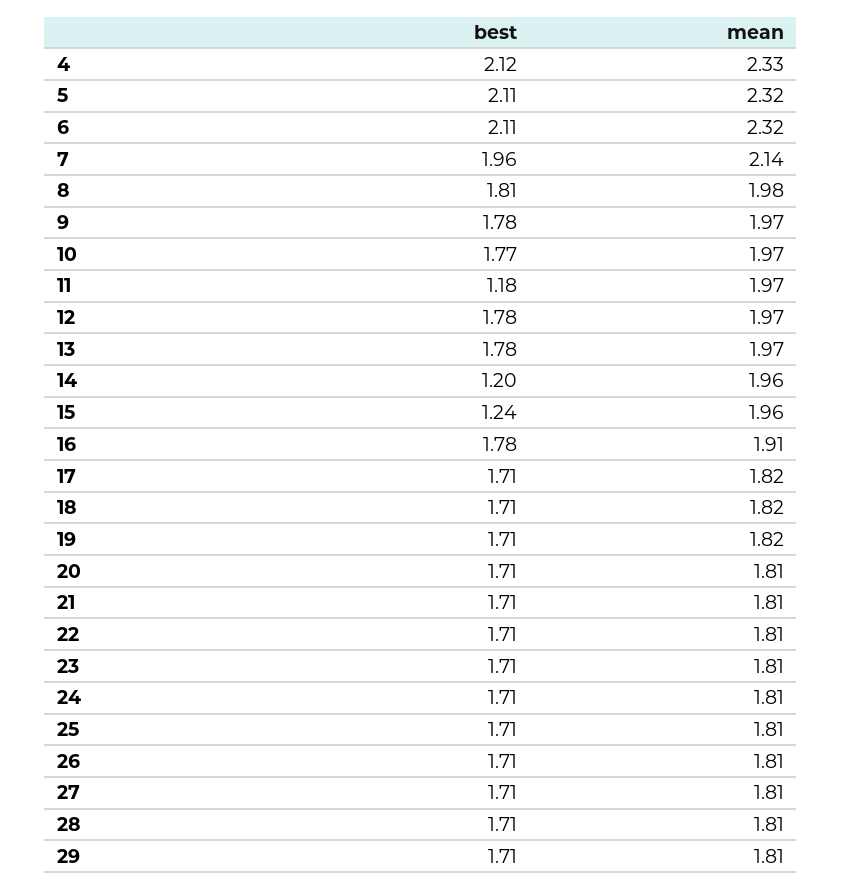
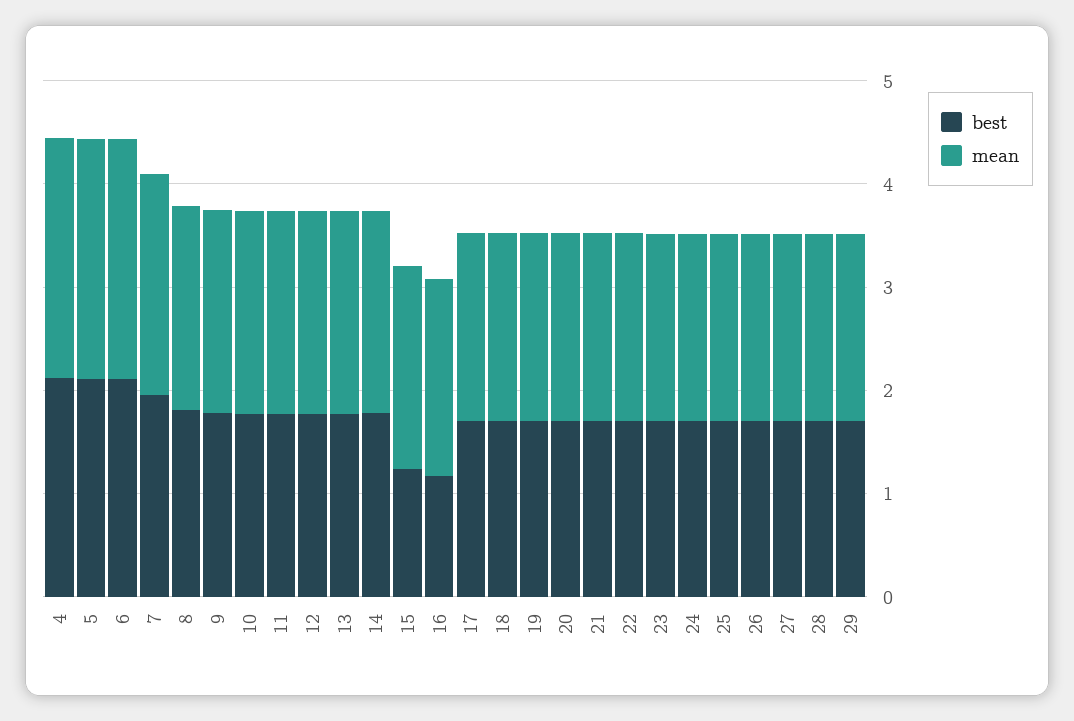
  {
    "best": {
      "4": 2.12,
      "5": 2.11,
      "6": 2.11,
      "7": 1.96,
      "8": 1.81,
      "9": 1.78,
      "10": 1.77,
-     "11": 1.18,
+     "11": 1.8,
      "12": 1.78,
      "13": 1.78,
-     "14": 1.2,
+     "14": 1.8,
      "15": 1.24,
-     "16": 1.78,
+     "16": 1.2,
      "17": 1.71,
      "18": 1.71,
      "19": 1.71,
      "20": 1.71,
      "21": 1.71,
      "22": 1.71,
      "23": 1.71,
      "24": 1.71,
      "25": 1.71,
      "26": 1.71,
      "27": 1.71,
      "28": 1.71,
      "29": 1.71
    },
    "mean": {
      "4": 2.33,
      "5": 2.32,
      "6": 2.32,
      "7": 2.14,
      "8": 1.98,
      "9": 1.97,
      "10": 1.97,
      "11": 1.97,
      "12": 1.97,
      "13": 1.97,
      "14": 1.96,
      "15": 1.96,
      "16": 1.91,
      "17": 1.82,
      "18": 1.82,
      "19": 1.82,
      "20": 1.81,
      "21": 1.81,
      "22": 1.81,
      "23": 1.81,
      "24": 1.81,
      "25": 1.81,
      "26": 1.81,
      "27": 1.81,
      "28": 1.81,
      "29": 1.81
    }
  }

